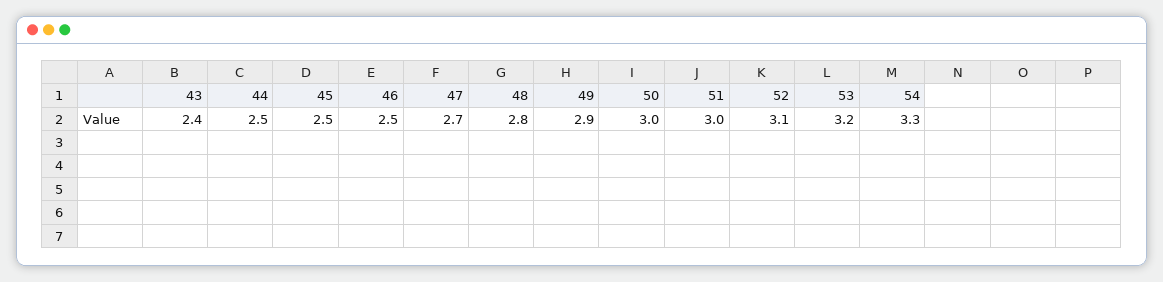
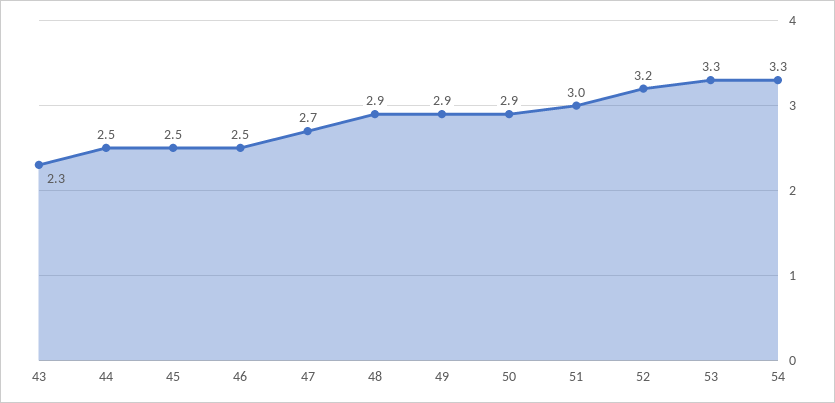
  {
-   "43": 2.4,
+   "43": 2.3,
    "44": 2.5,
    "45": 2.5,
    "46": 2.5,
    "47": 2.7,
-   "48": 2.8,
+   "48": 2.9,
    "49": 2.9,
-   "50": 3,
+   "50": 2.9,
    "51": 3,
-   "52": 3.1,
+   "52": 3.2,
-   "53": 3.2,
+   "53": 3.3,
    "54": 3.3
  }

